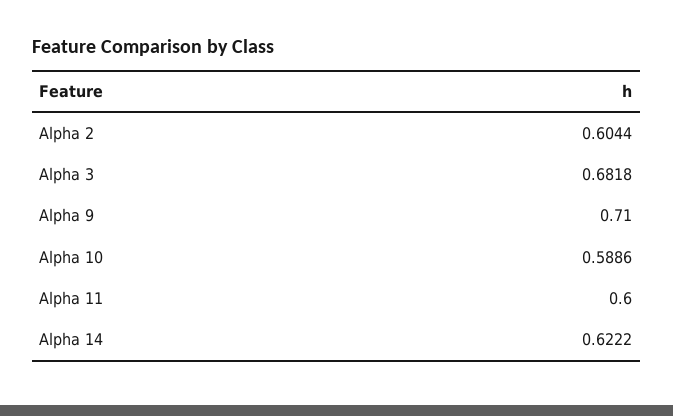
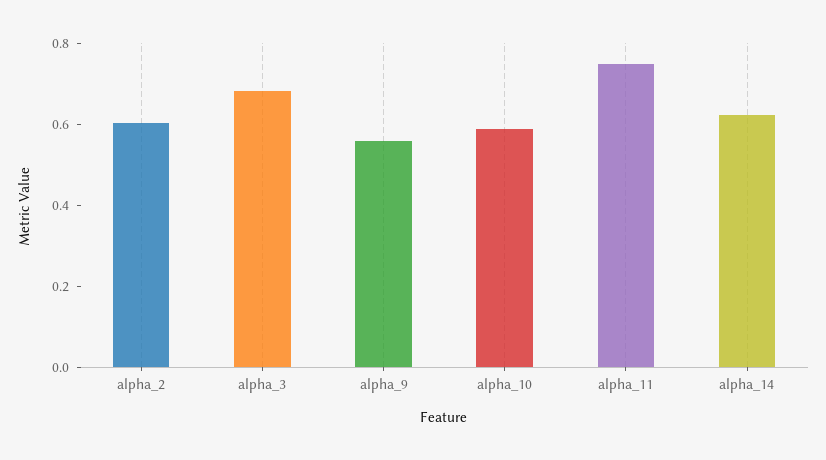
  {
    "Alpha 2": 0.6044,
    "Alpha 3": 0.6818,
-   "Alpha 9": 0.71,
+   "Alpha 9": 0.55,
    "Alpha 10": 0.5886,
-   "Alpha 11": 0.6,
+   "Alpha 11": 0.75,
    "Alpha 14": 0.6222
  }

